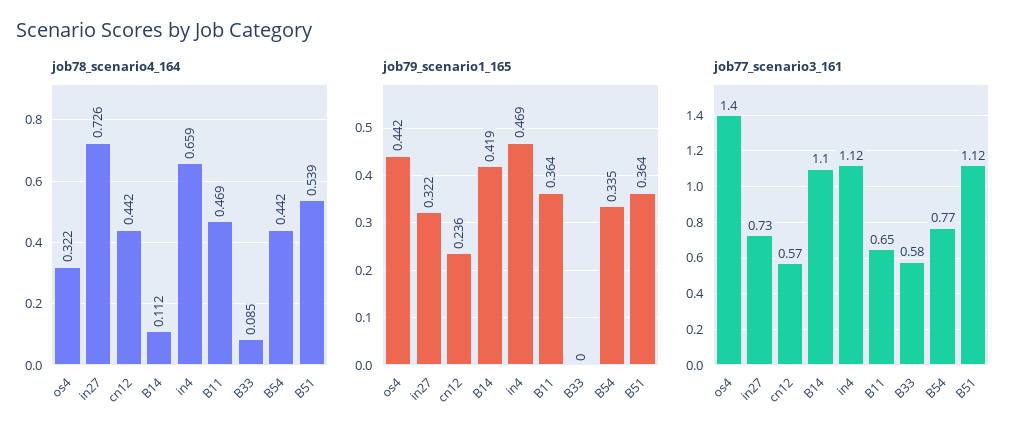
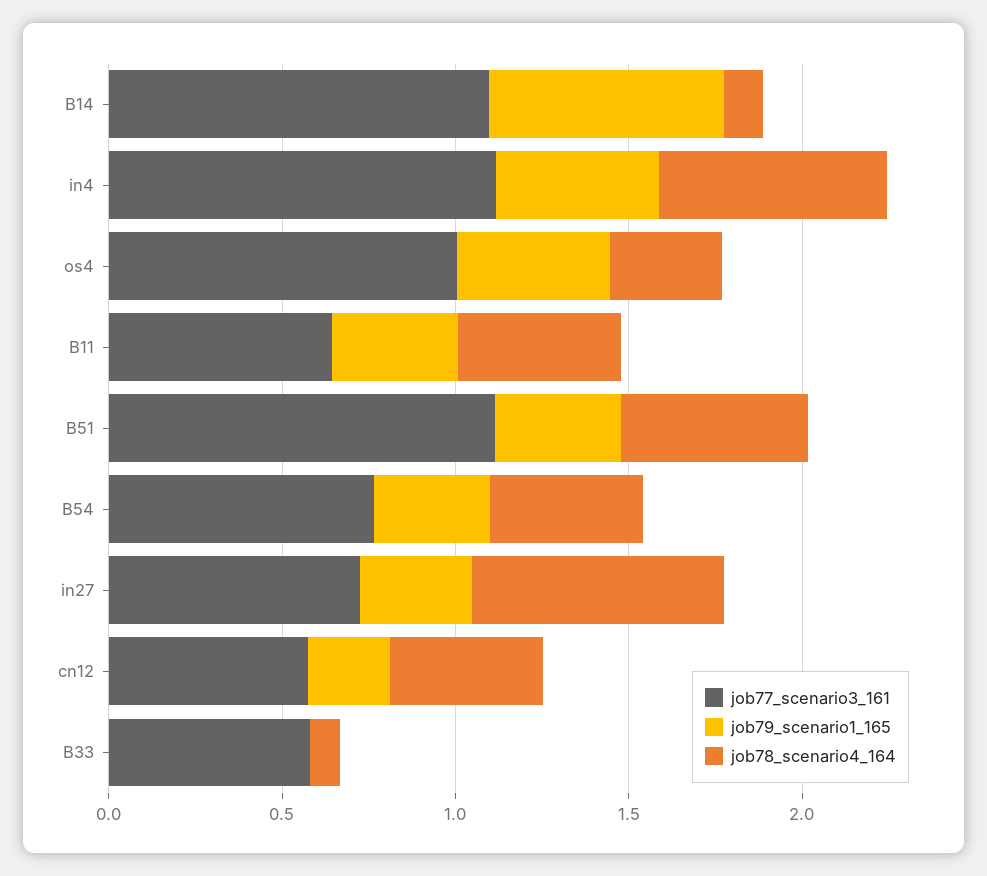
  {
    "job78_scenario4_164": {
      "os4": 0.322,
      "in27": 0.726,
      "cn12": 0.442,
      "B14": 0.112,
      "in4": 0.659,
      "B11": 0.469,
      "B33": 0.085,
      "B54": 0.442,
      "B51": 0.539
    },
    "job79_scenario1_165": {
      "os4": 0.442,
      "in27": 0.322,
      "cn12": 0.236,
-     "B14": 0.419,
+     "B14": 0.7,
      "in4": 0.469,
      "B11": 0.364,
      "B33": 0,
      "B54": 0.335,
      "B51": 0.364
    },
    "job77_scenario3_161": {
-     "os4": 1.4,
+     "os4": 1,
      "in27": 0.73,
      "cn12": 0.57,
      "B14": 1.1,
      "in4": 1.12,
      "B11": 0.65,
      "B33": 0.58,
      "B54": 0.77,
      "B51": 1.12
    }
  }

